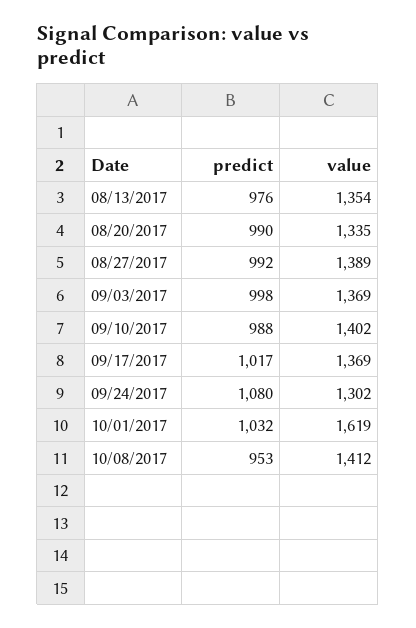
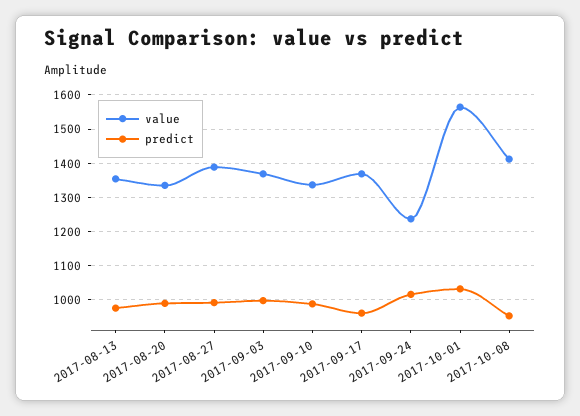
  {
    "predict": {
      "08/13/2017": 976,
      "08/20/2017": 990,
      "08/27/2017": 992,
      "09/03/2017": 998,
      "09/10/2017": 988,
-     "09/17/2017": 1017,
+     "09/17/2017": 960,
-     "09/24/2017": 1080,
+     "09/24/2017": 1020,
      "10/01/2017": 1032,
      "10/08/2017": 953
    },
    "value": {
      "08/13/2017": 1354,
      "08/20/2017": 1335,
      "08/27/2017": 1389,
      "09/03/2017": 1369,
-     "09/10/2017": 1402,
+     "09/10/2017": 1340,
      "09/17/2017": 1369,
-     "09/24/2017": 1302,
+     "09/24/2017": 1240,
-     "10/01/2017": 1619,
+     "10/01/2017": 1560,
      "10/08/2017": 1412
    }
  }

